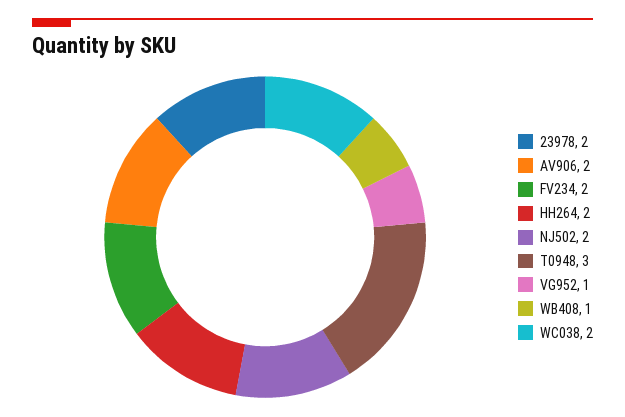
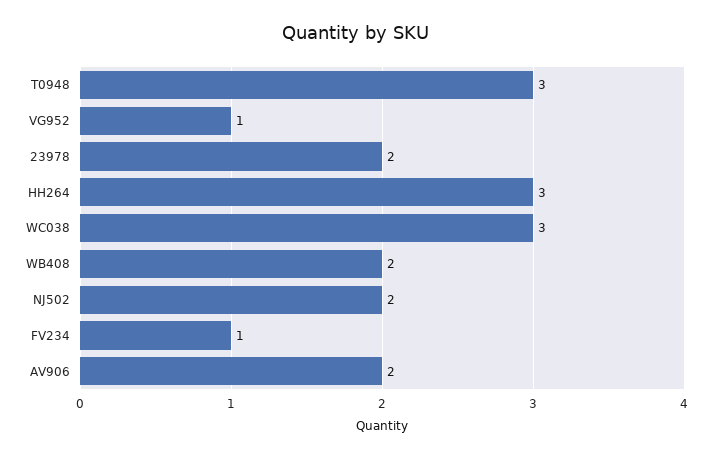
  {
    "23978": 2,
    "AV906": 2,
-   "FV234": 2,
+   "FV234": 1,
-   "HH264": 2,
+   "HH264": 3,
    "NJ502": 2,
    "T0948": 3,
    "VG952": 1,
-   "WB408": 1,
+   "WB408": 2,
-   "WC038": 2
+   "WC038": 3
  }

